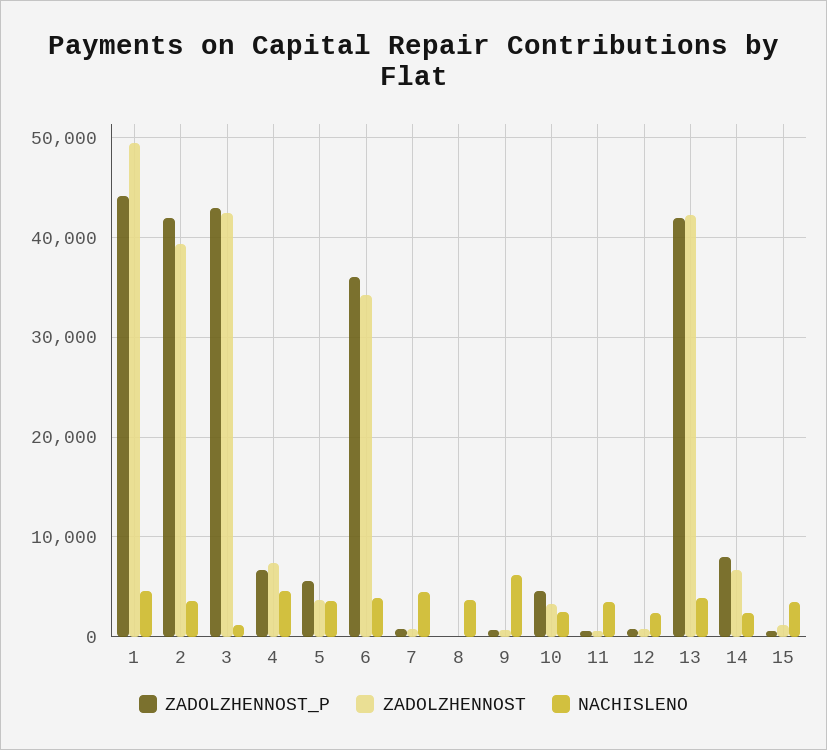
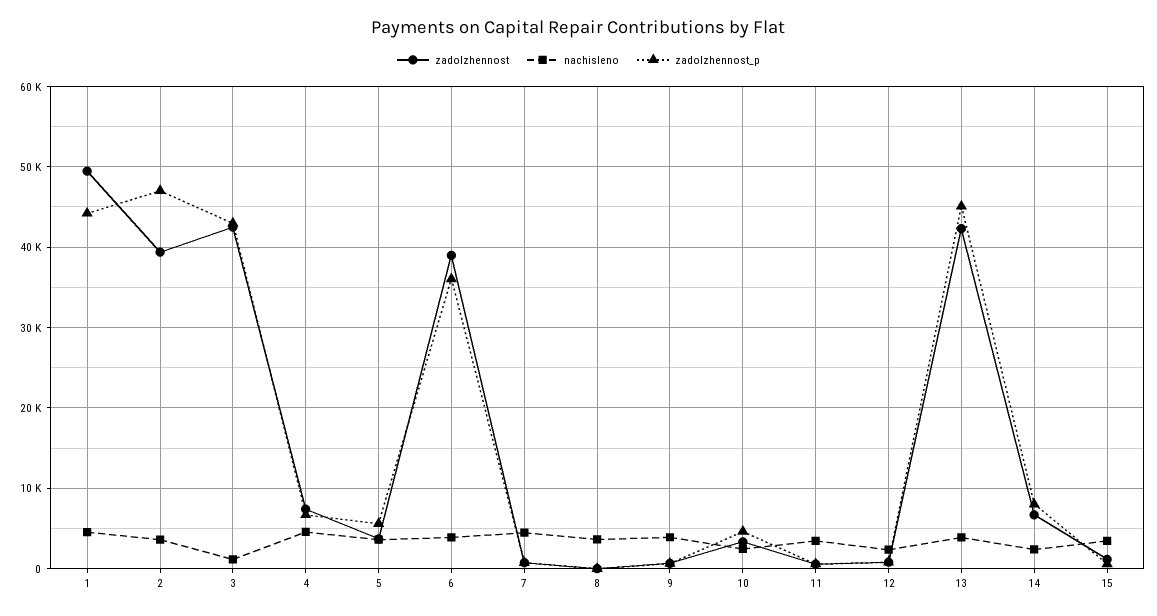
  {
    "ZADOLZHENNOST_P": {
      "1": 44000,
-     "2": 42000,
+     "2": 47000,
      "3": 43000,
      "4": 7000,
      "5": 6000,
      "6": 36000,
      "7": 1000,
      "8": 0,
      "9": 1000,
      "10": 5000,
      "11": 1000,
      "12": 1000,
-     "13": 42000,
+     "13": 45000,
      "14": 8000,
      "15": 1000
    },
    "ZADOLZHENNOST": {
      "1": 49000,
      "2": 39000,
      "3": 42000,
      "4": 7000,
      "5": 4000,
-     "6": 34000,
+     "6": 39000,
      "7": 1000,
      "8": 0,
      "9": 1000,
      "10": 3000,
      "11": 1000,
      "12": 1000,
      "13": 42000,
      "14": 7000,
      "15": 1000
    },
    "NACHISLENO": {
      "1": 5000,
      "2": 4000,
      "3": 1000,
      "4": 5000,
      "5": 4000,
      "6": 4000,
      "7": 4000,
      "8": 4000,
-     "9": 6000,
+     "9": 4000,
      "10": 2000,
      "11": 3000,
      "12": 2000,
      "13": 4000,
      "14": 2000,
      "15": 3000
    }
  }

